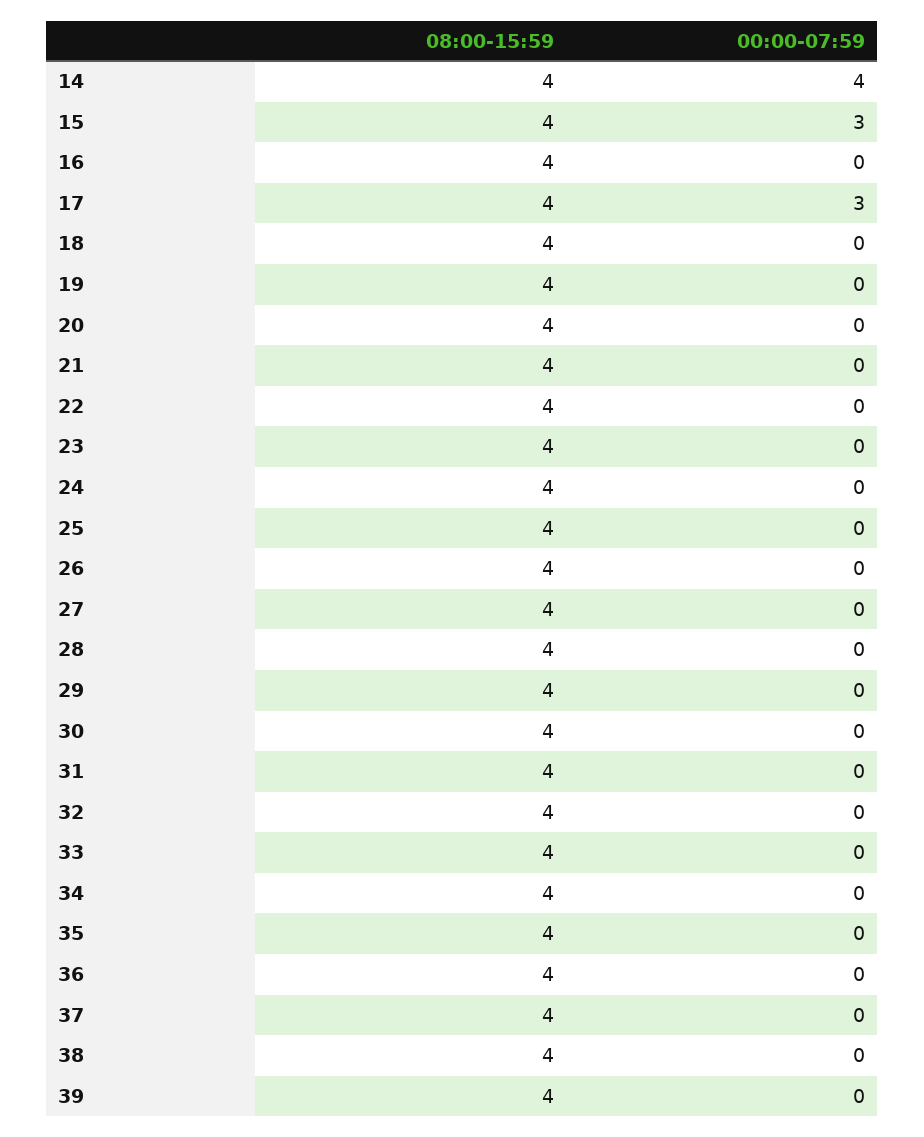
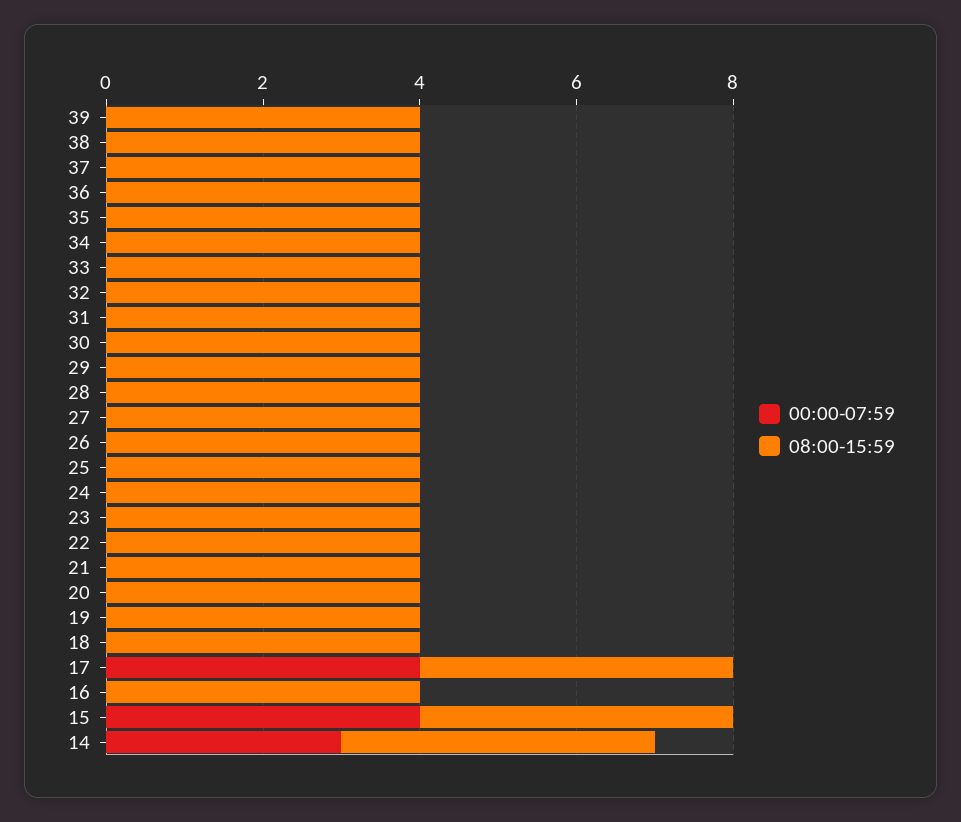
  {
    "08:00-15:59": {
      "14": 4,
      "15": 4,
      "16": 4,
      "17": 4,
      "18": 4,
      "19": 4,
      "20": 4,
      "21": 4,
      "22": 4,
      "23": 4,
      "24": 4,
      "25": 4,
      "26": 4,
      "27": 4,
      "28": 4,
      "29": 4,
      "30": 4,
      "31": 4,
      "32": 4,
      "33": 4,
      "34": 4,
      "35": 4,
      "36": 4,
      "37": 4,
      "38": 4,
      "39": 4
    },
    "00:00-07:59": {
-     "14": 4,
+     "14": 3,
-     "15": 3,
+     "15": 4,
      "16": 0,
-     "17": 3,
+     "17": 4,
      "18": 0,
      "19": 0,
      "20": 0,
      "21": 0,
      "22": 0,
      "23": 0,
      "24": 0,
      "25": 0,
      "26": 0,
      "27": 0,
      "28": 0,
      "29": 0,
      "30": 0,
      "31": 0,
      "32": 0,
      "33": 0,
      "34": 0,
      "35": 0,
      "36": 0,
      "37": 0,
      "38": 0,
      "39": 0
    }
  }

